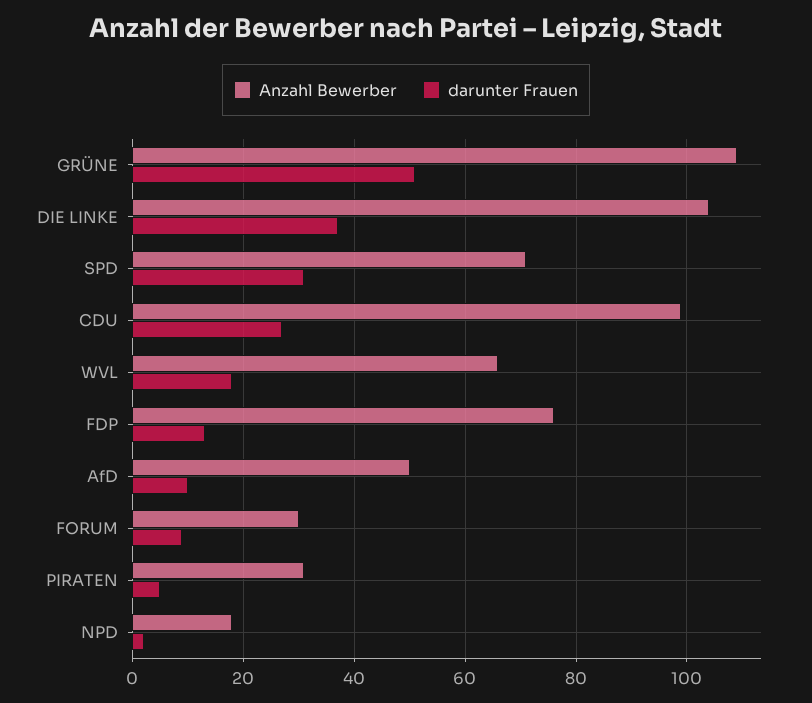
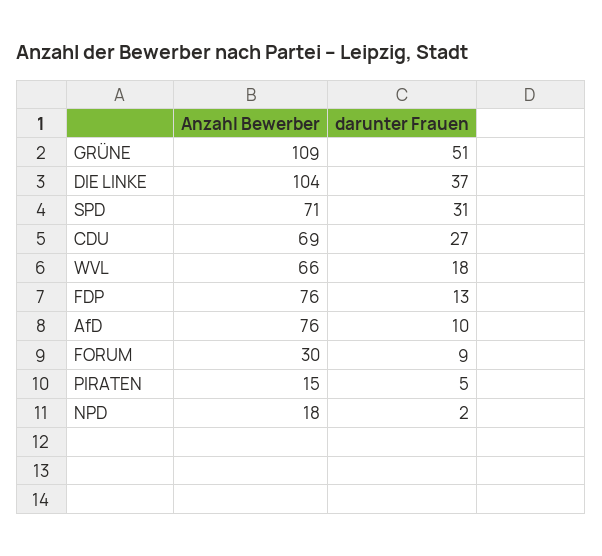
  {
    "Anzahl Bewerber": {
      "GRÜNE": 109,
      "DIE LINKE": 104,
      "SPD": 71,
-     "CDU": 100,
+     "CDU": 69,
      "WVL": 66,
      "FDP": 76,
-     "AfD": 50,
+     "AfD": 76,
      "FORUM": 30,
-     "PIRATEN": 30,
+     "PIRATEN": 15,
      "NPD": 18
    },
    "darunter Frauen": {
      "GRÜNE": 51,
      "DIE LINKE": 37,
      "SPD": 31,
      "CDU": 27,
      "WVL": 18,
      "FDP": 13,
      "AfD": 10,
      "FORUM": 9,
      "PIRATEN": 5,
      "NPD": 2
    }
  }

